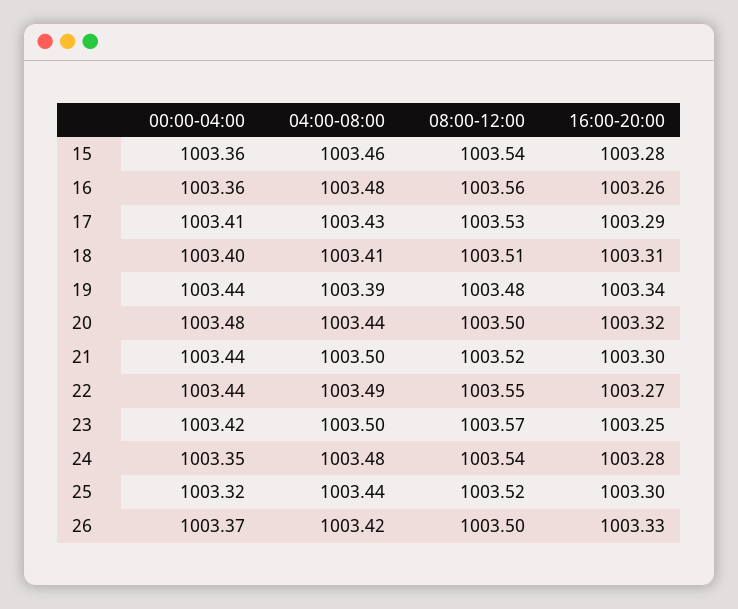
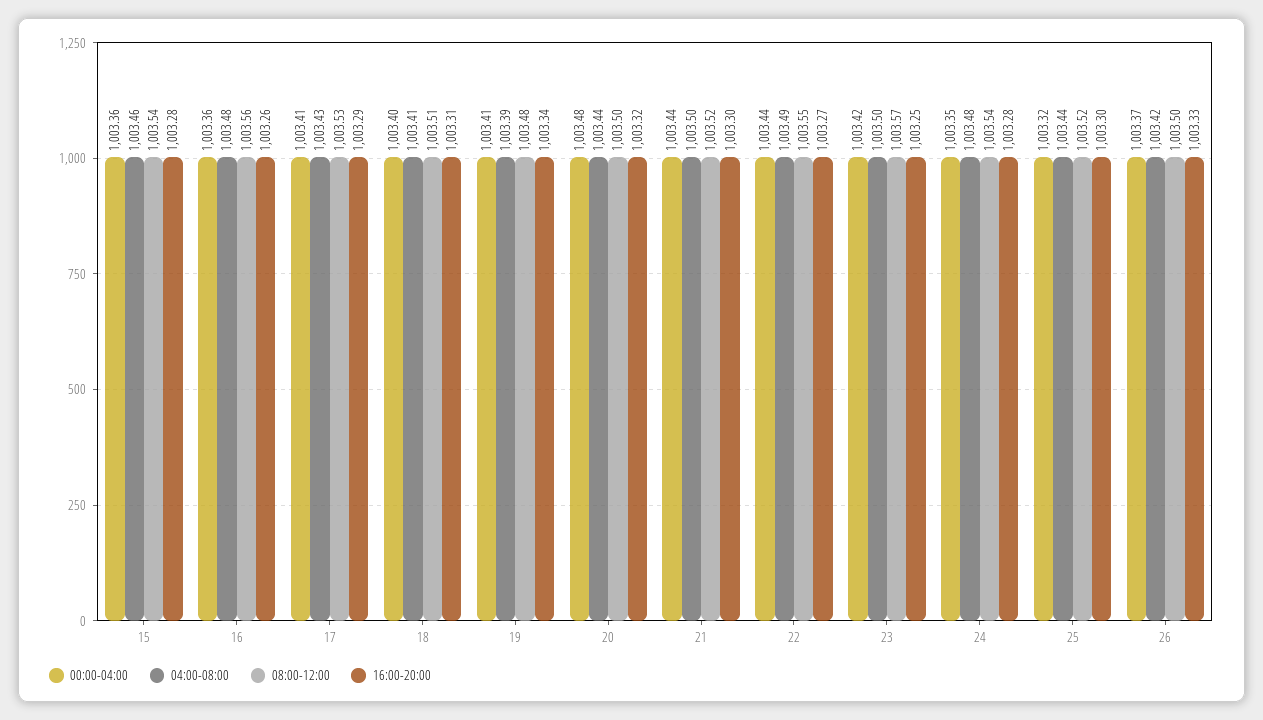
  {
    "00:00-04:00": {
      "15": 1003.36,
      "16": 1003.36,
      "17": 1003.41,
      "18": 1003.4,
-     "19": 1003.44,
+     "19": 1003.41,
      "20": 1003.48,
      "21": 1003.44,
      "22": 1003.44,
      "23": 1003.42,
      "24": 1003.35,
      "25": 1003.32,
      "26": 1003.37
    },
    "04:00-08:00": {
      "15": 1003.46,
      "16": 1003.48,
      "17": 1003.43,
      "18": 1003.41,
      "19": 1003.39,
      "20": 1003.44,
      "21": 1003.5,
      "22": 1003.49,
      "23": 1003.5,
      "24": 1003.48,
      "25": 1003.44,
      "26": 1003.42
    },
    "08:00-12:00": {
      "15": 1003.54,
      "16": 1003.56,
      "17": 1003.53,
      "18": 1003.51,
      "19": 1003.48,
      "20": 1003.5,
      "21": 1003.52,
      "22": 1003.55,
      "23": 1003.57,
      "24": 1003.54,
      "25": 1003.52,
      "26": 1003.5
    },
    "16:00-20:00": {
      "15": 1003.28,
      "16": 1003.26,
      "17": 1003.29,
      "18": 1003.31,
      "19": 1003.34,
      "20": 1003.32,
      "21": 1003.3,
      "22": 1003.27,
      "23": 1003.25,
      "24": 1003.28,
      "25": 1003.3,
      "26": 1003.33
    }
  }

